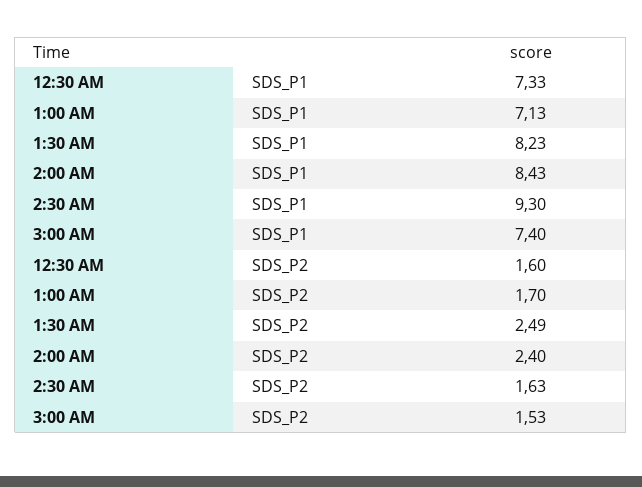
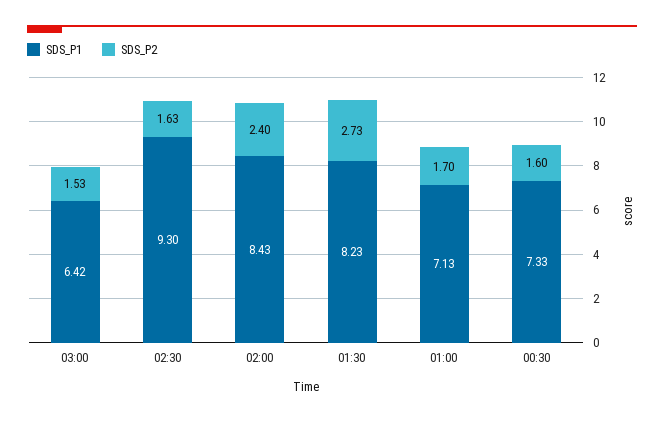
  {
    "SDS_P1": {
      "12:30 AM": 7.33,
      "1:00 AM": 7.13,
      "1:30 AM": 8.23,
      "2:00 AM": 8.43,
      "2:30 AM": 9.3,
-     "3:00 AM": 7.4
+     "3:00 AM": 6.42
    },
    "SDS_P2": {
      "12:30 AM": 1.6,
      "1:00 AM": 1.7,
-     "1:30 AM": 2.49,
+     "1:30 AM": 2.73,
      "2:00 AM": 2.4,
      "2:30 AM": 1.63,
      "3:00 AM": 1.53
    }
  }

